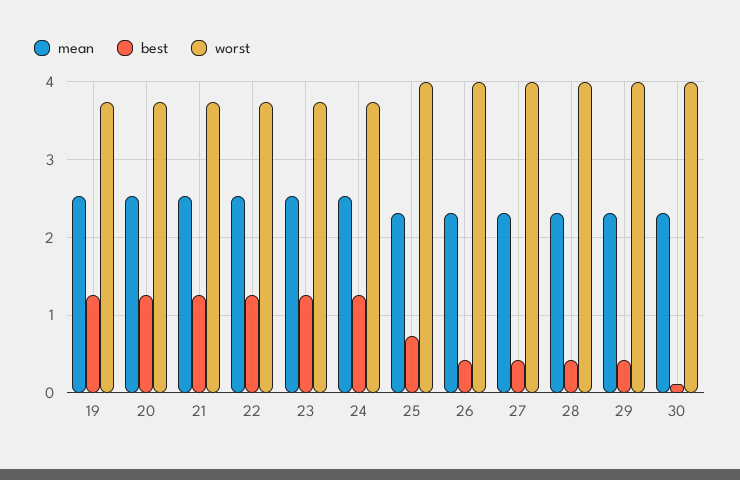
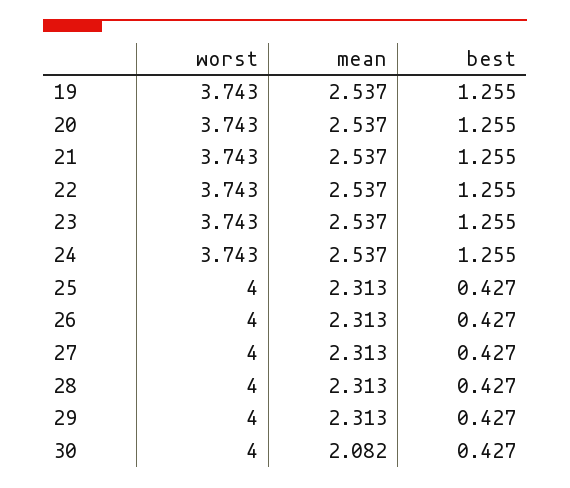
  {
    "mean": {
      "19": 2.537,
      "20": 2.537,
      "21": 2.537,
      "22": 2.537,
      "23": 2.537,
      "24": 2.537,
      "25": 2.313,
      "26": 2.313,
      "27": 2.313,
      "28": 2.313,
      "29": 2.313,
-     "30": 2.3
+     "30": 2.082
    },
    "best": {
      "19": 1.255,
      "20": 1.255,
      "21": 1.255,
      "22": 1.255,
      "23": 1.255,
      "24": 1.255,
-     "25": 0.7,
+     "25": 0.427,
      "26": 0.427,
      "27": 0.427,
      "28": 0.427,
      "29": 0.427,
-     "30": 0.1
+     "30": 0.427
    },
    "worst": {
      "19": 3.743,
      "20": 3.743,
      "21": 3.743,
      "22": 3.743,
      "23": 3.743,
      "24": 3.743,
      "25": 4,
      "26": 4,
      "27": 4,
      "28": 4,
      "29": 4,
      "30": 4
    }
  }

